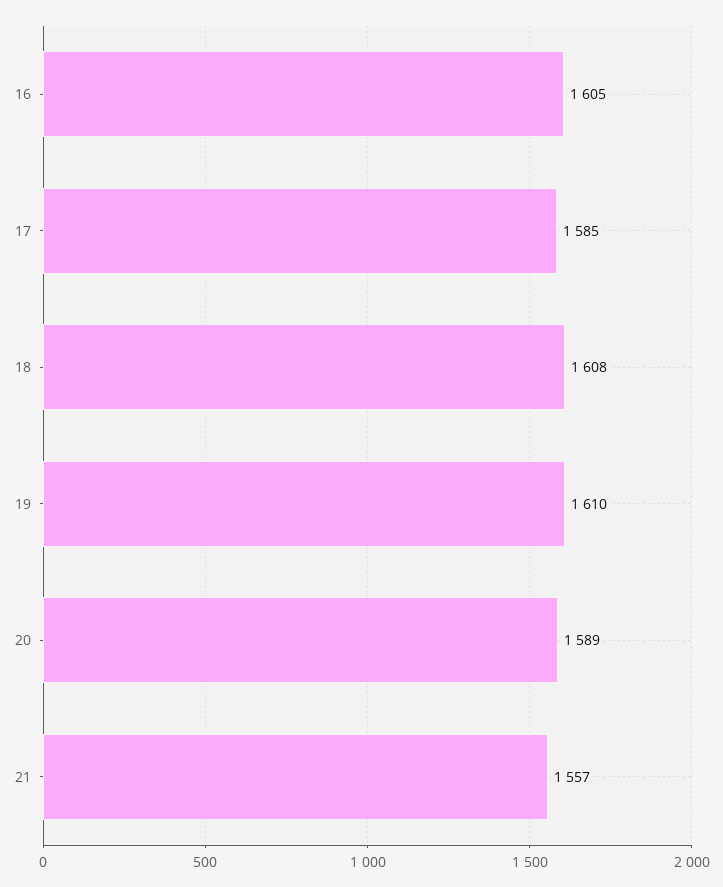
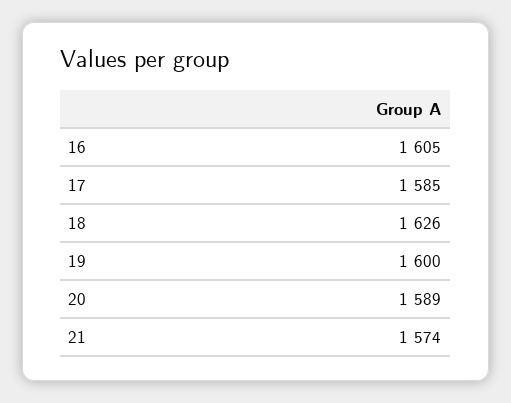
  {
    "16": 1605,
    "17": 1585,
-   "18": 1608,
+   "18": 1626,
-   "19": 1610,
+   "19": 1600,
    "20": 1589,
-   "21": 1557
+   "21": 1574
  }

